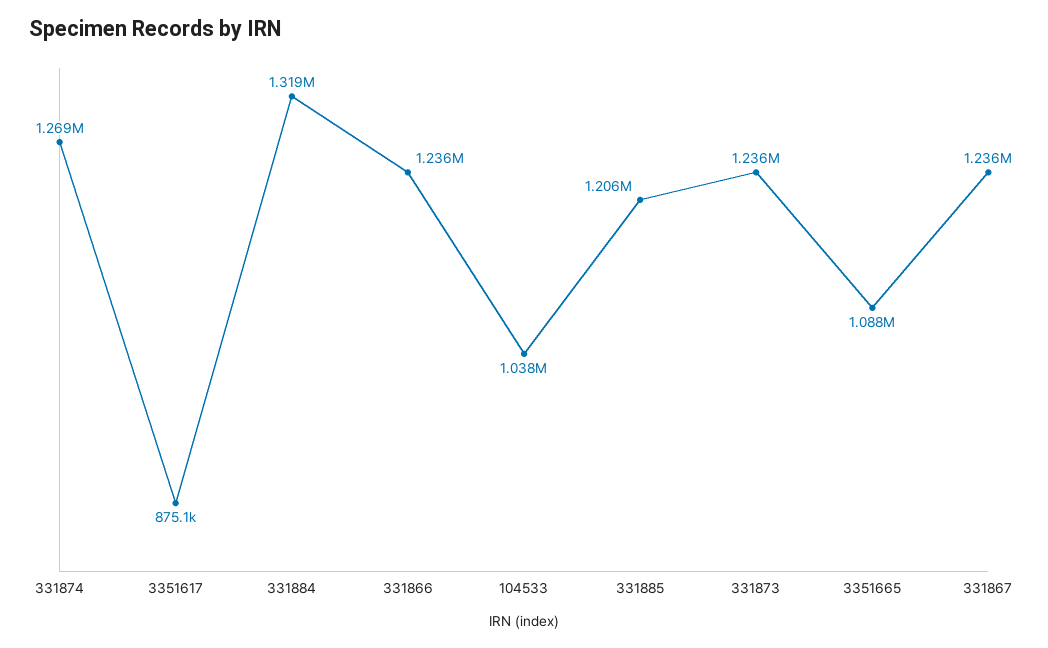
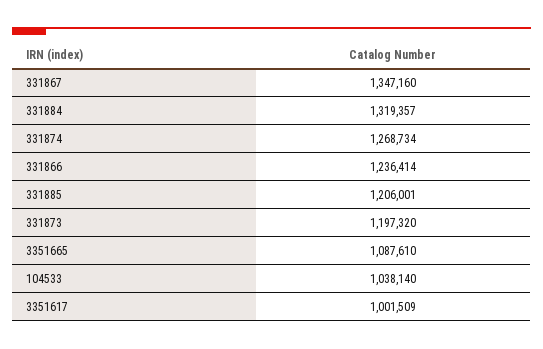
  {
    "331874": 1268734,
-   "3351617": 875100,
+   "3351617": 1001509,
    "331884": 1319357,
    "331866": 1236414,
    "104533": 1038140,
    "331885": 1206001,
-   "331873": 1236000,
+   "331873": 1197320,
    "3351665": 1087610,
-   "331867": 1236000
+   "331867": 1347160
  }

